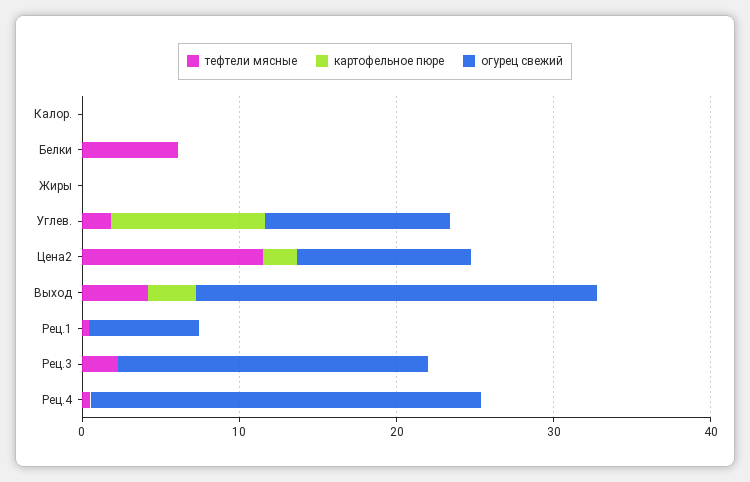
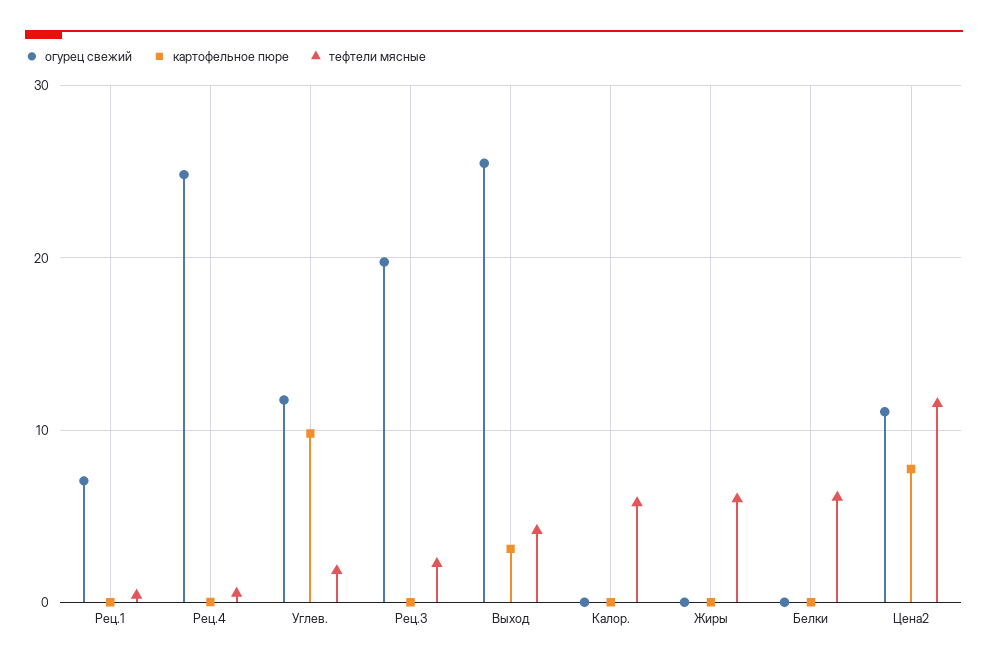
  {
    "тефтели мясные": {
-     "Калор.": 0,
+     "Калор.": 6,
      "Белки": 6,
-     "Жиры": 0,
+     "Жиры": 6,
      "Углев.": 2,
      "Цена2": 12,
      "Выход": 4,
      "Рец.1": 0,
      "Рец.3": 2,
      "Рец.4": 1
    },
    "картофельное пюре": {
      "Калор.": 0,
      "Белки": 0,
      "Жиры": 0,
      "Углев.": 10,
-     "Цена2": 2,
+     "Цена2": 8,
      "Выход": 3,
      "Рец.1": 0,
      "Рец.3": 0,
      "Рец.4": 0
    },
    "огурец свежий": {
      "Калор.": 0,
      "Белки": 0,
      "Жиры": 0,
      "Углев.": 12,
      "Цена2": 11,
      "Выход": 26,
      "Рец.1": 7,
      "Рец.3": 20,
      "Рец.4": 25
    }
  }

